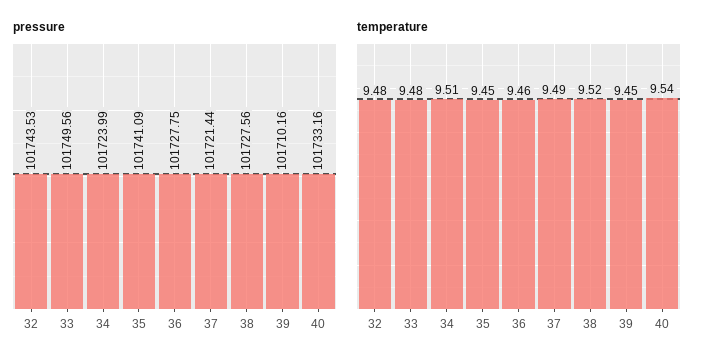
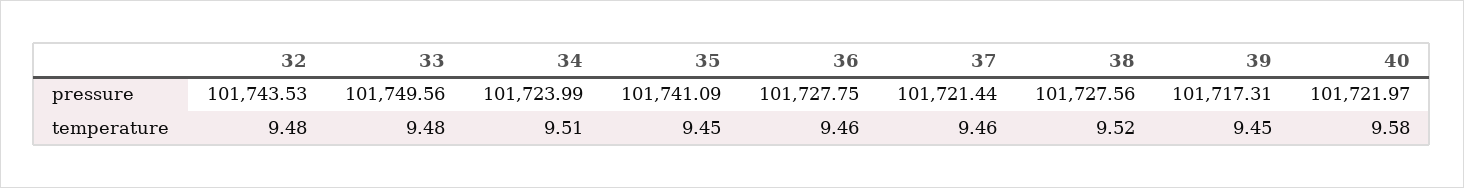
  {
    "pressure": {
      "32": 101743.53,
      "33": 101749.56,
      "34": 101723.99,
      "35": 101741.09,
      "36": 101727.75,
      "37": 101721.44,
      "38": 101727.56,
-     "39": 101710.16,
+     "39": 101717.31,
-     "40": 101733.16
+     "40": 101721.97
    },
    "temperature": {
      "32": 9.48,
      "33": 9.48,
      "34": 9.51,
      "35": 9.45,
      "36": 9.46,
-     "37": 9.49,
+     "37": 9.46,
      "38": 9.52,
      "39": 9.45,
-     "40": 9.54
+     "40": 9.58
    }
  }

